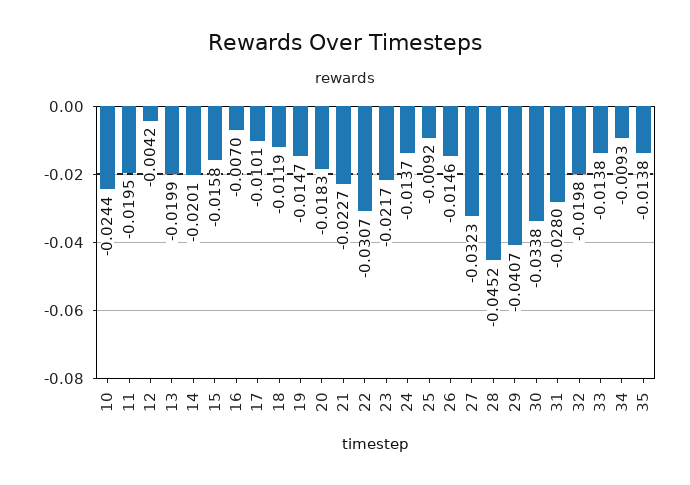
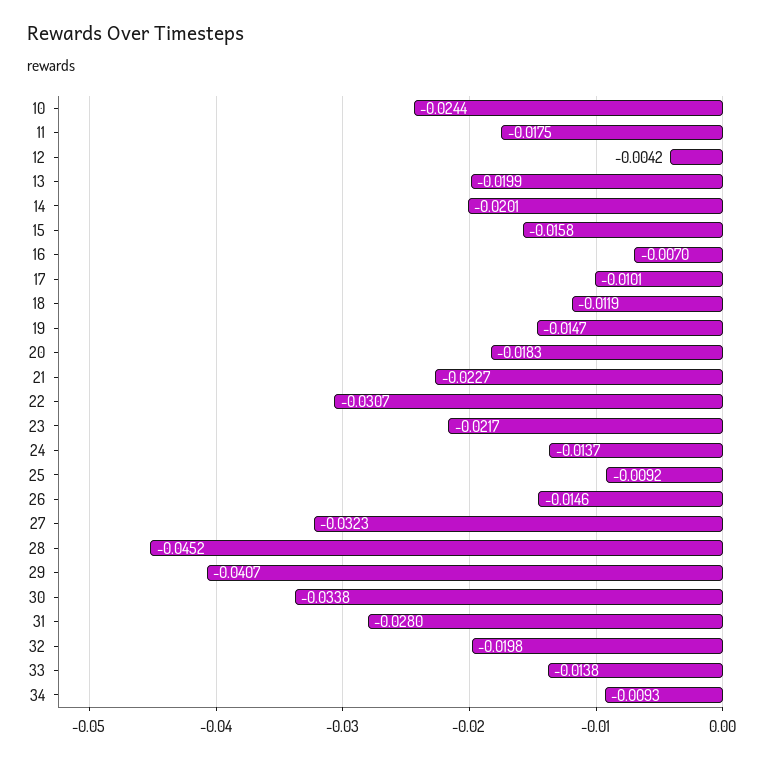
  {
    "10": -0.0244,
-   "11": -0.0195,
+   "11": -0.0175,
    "12": -0.0042,
    "13": -0.0199,
    "14": -0.0201,
    "15": -0.0158,
    "16": -0.007,
    "17": -0.0101,
    "18": -0.0119,
    "19": -0.0147,
    "20": -0.0183,
    "21": -0.0227,
    "22": -0.0307,
    "23": -0.0217,
    "24": -0.0137,
    "25": -0.0092,
    "26": -0.0146,
    "27": -0.0323,
    "28": -0.0452,
    "29": -0.0407,
    "30": -0.0338,
    "31": -0.028,
    "32": -0.0198,
    "33": -0.0138,
-   "34": -0.0093,
+   "34": -0.0093
-   "35": -0.0138
  }

